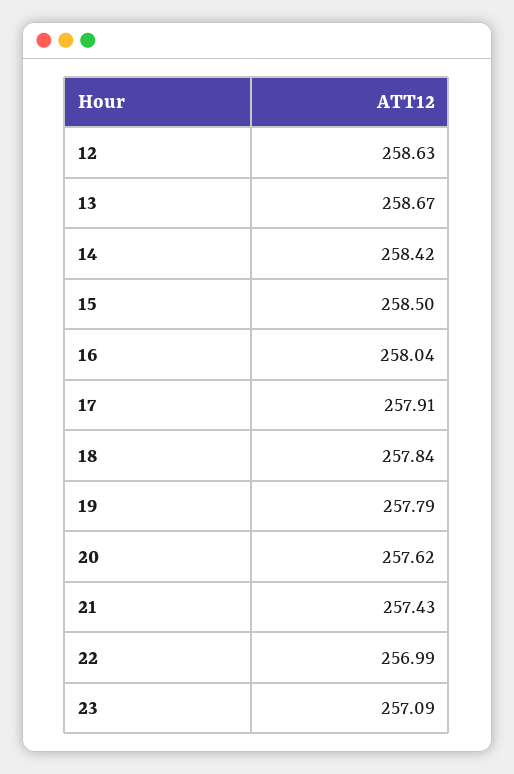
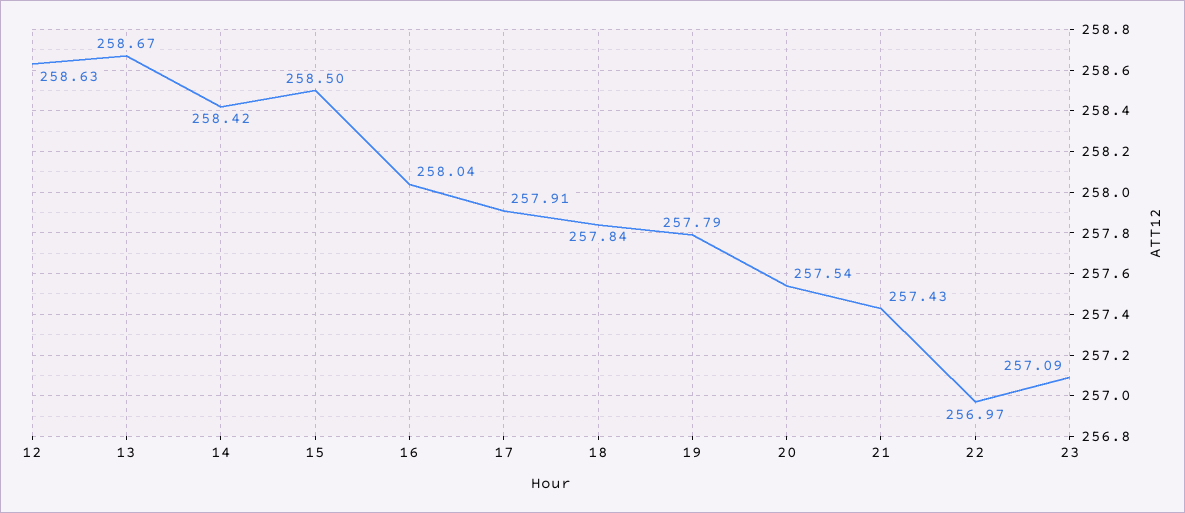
  {
    "12": 258.63,
    "13": 258.67,
    "14": 258.42,
    "15": 258.5,
    "16": 258.04,
    "17": 257.91,
    "18": 257.84,
    "19": 257.79,
-   "20": 257.62,
+   "20": 257.54,
    "21": 257.43,
-   "22": 256.99,
+   "22": 256.97,
    "23": 257.09
  }

